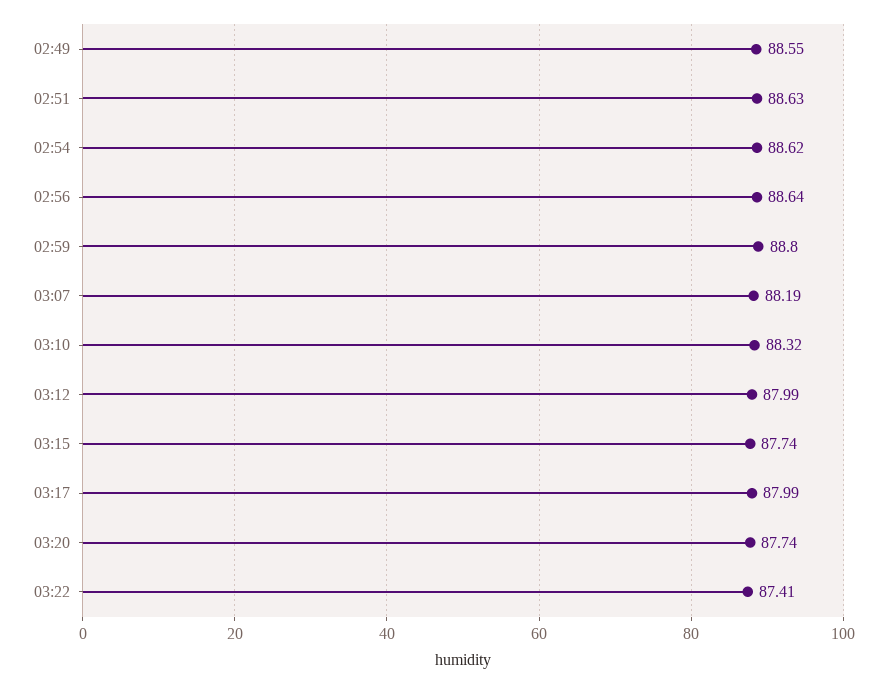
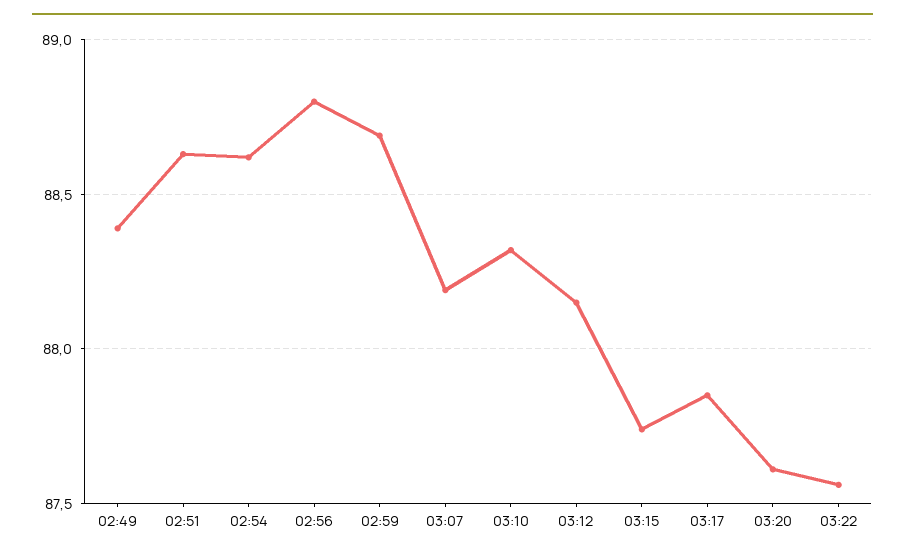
  {
-   "02:49": 88.55,
+   "02:49": 88.4,
    "02:51": 88.63,
    "02:54": 88.62,
-   "02:56": 88.64,
+   "02:56": 88.8,
-   "02:59": 88.8,
+   "02:59": 88.7,
    "03:07": 88.19,
    "03:10": 88.32,
-   "03:12": 87.99,
+   "03:12": 88.15,
    "03:15": 87.74,
-   "03:17": 87.99,
+   "03:17": 87.85,
-   "03:20": 87.74,
+   "03:20": 87.6,
-   "03:22": 87.41
+   "03:22": 87.55
  }

